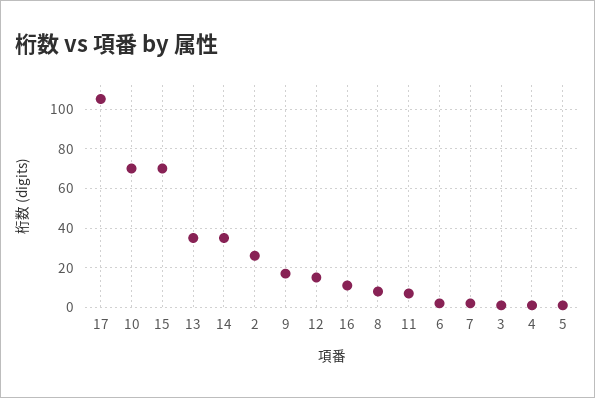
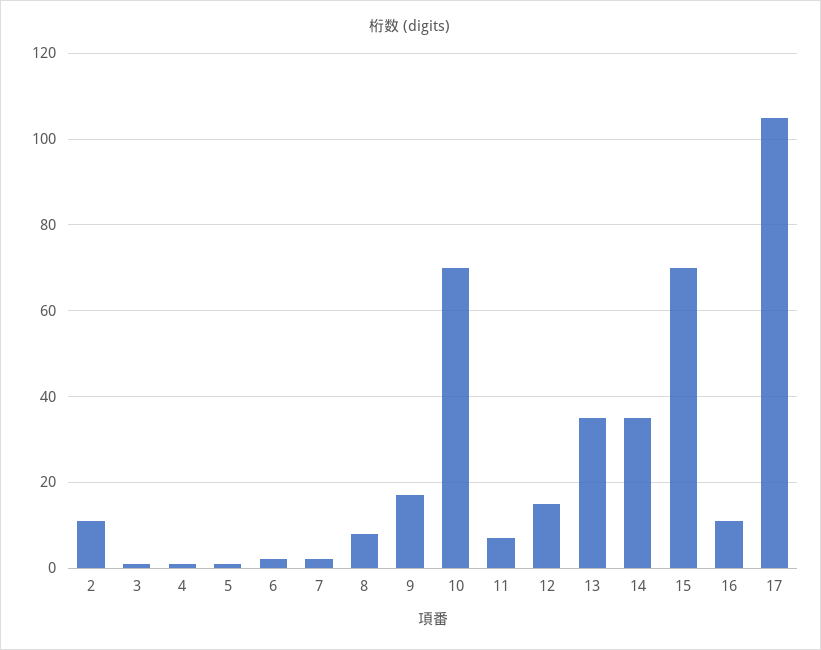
  {
    "17": 105,
    "10": 70,
    "15": 70,
    "13": 35,
    "14": 35,
-   "2": 25,
+   "2": 10,
    "9": 15,
    "12": 15,
    "16": 10,
    "8": 10,
    "11": 5,
    "6": 0,
    "7": 0,
    "3": 0,
    "4": 0,
    "5": 0
  }

